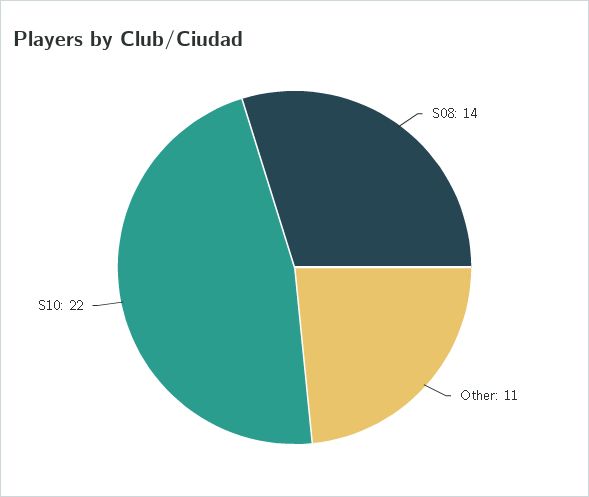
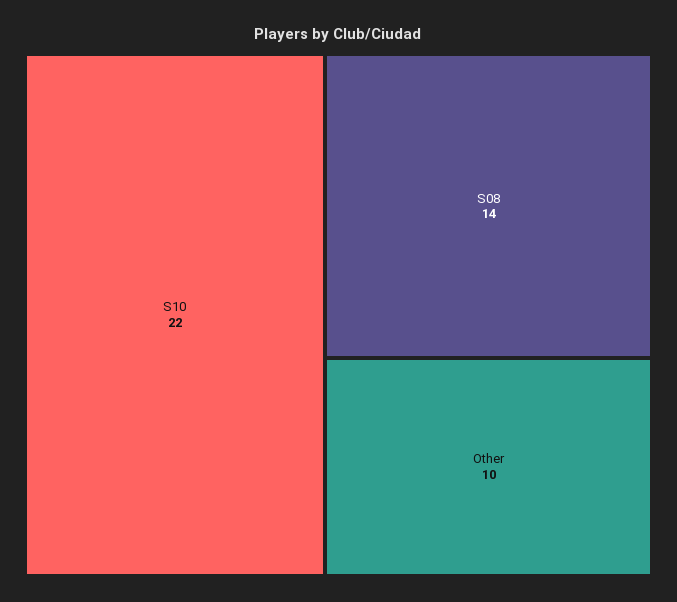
  {
    "S08": 14,
-   "Other": 11,
+   "Other": 10,
    "S10": 22
  }

